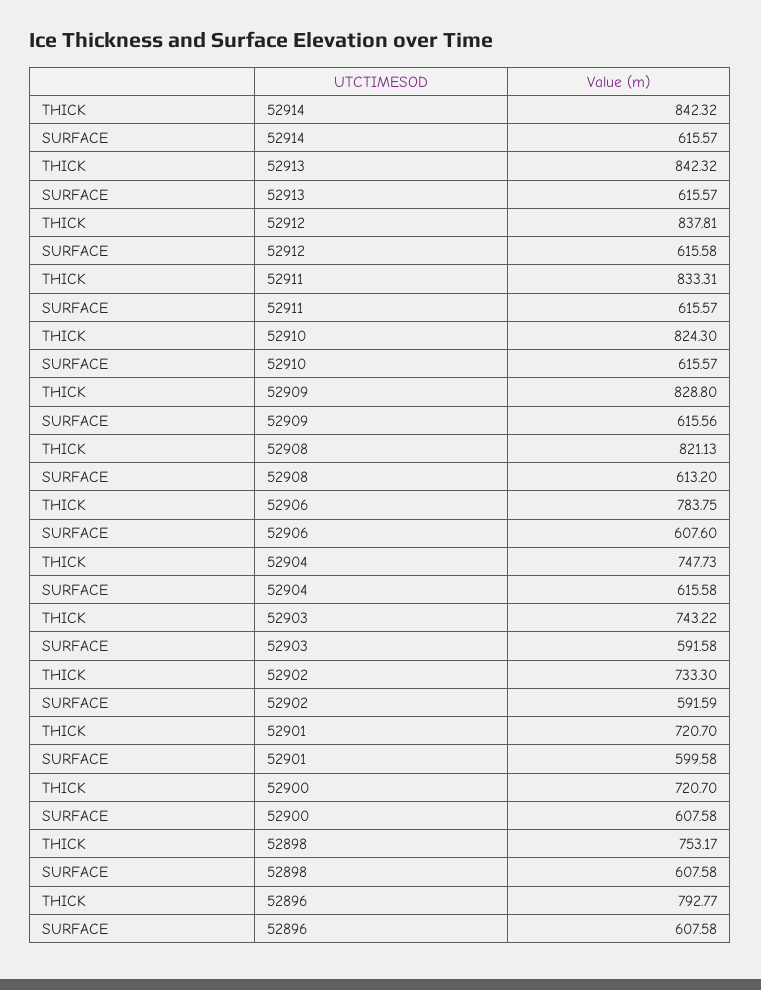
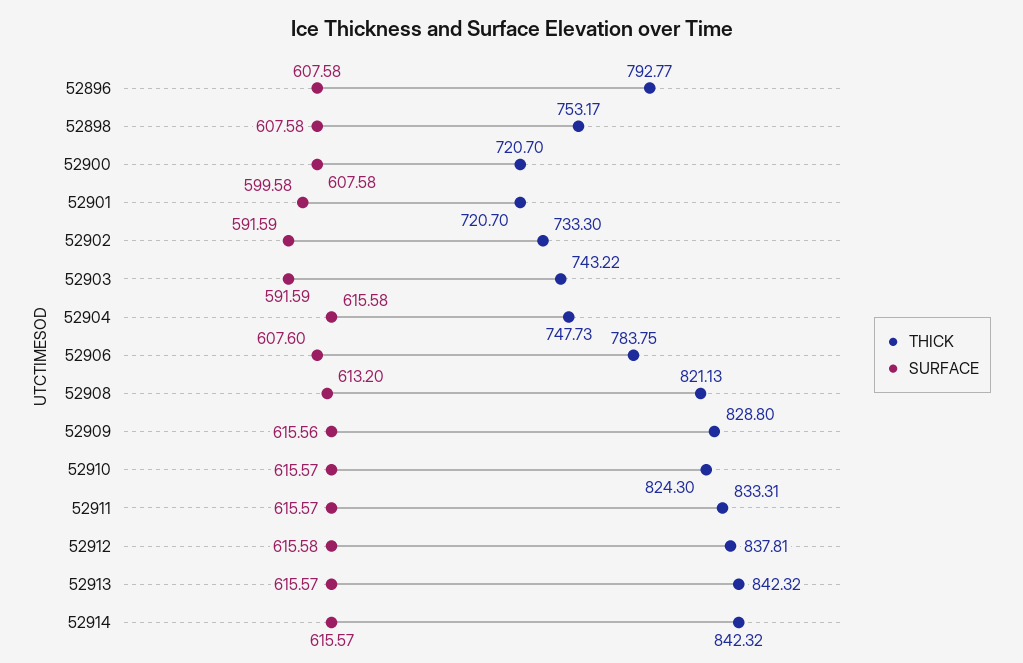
  {
    "THICK": {
      "52914": 842.32,
      "52913": 842.32,
      "52912": 837.81,
      "52911": 833.31,
      "52910": 824.3,
      "52909": 828.8,
      "52908": 821.13,
      "52906": 783.75,
      "52904": 747.73,
      "52903": 743.22,
      "52902": 733.3,
      "52901": 720.7,
      "52900": 720.7,
      "52898": 753.17,
      "52896": 792.77
    },
    "SURFACE": {
      "52914": 615.57,
      "52913": 615.57,
      "52912": 615.58,
      "52911": 615.57,
      "52910": 615.57,
      "52909": 615.56,
      "52908": 613.2,
      "52906": 607.6,
      "52904": 615.58,
-     "52903": 591.58,
+     "52903": 591.59,
      "52902": 591.59,
      "52901": 599.58,
      "52900": 607.58,
      "52898": 607.58,
      "52896": 607.58
    }
  }

